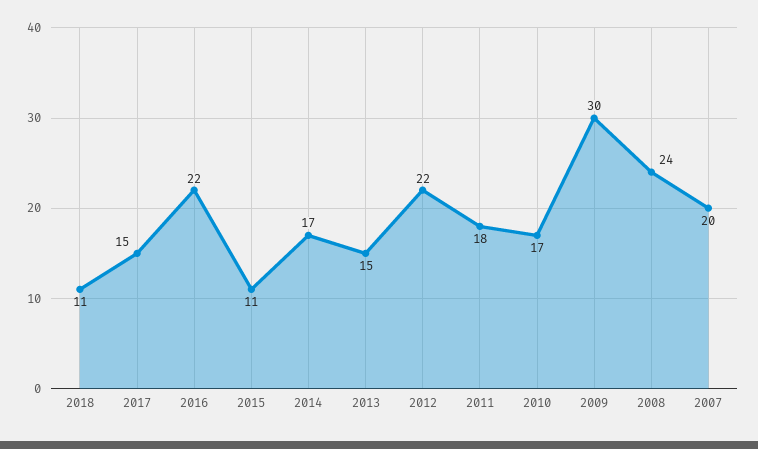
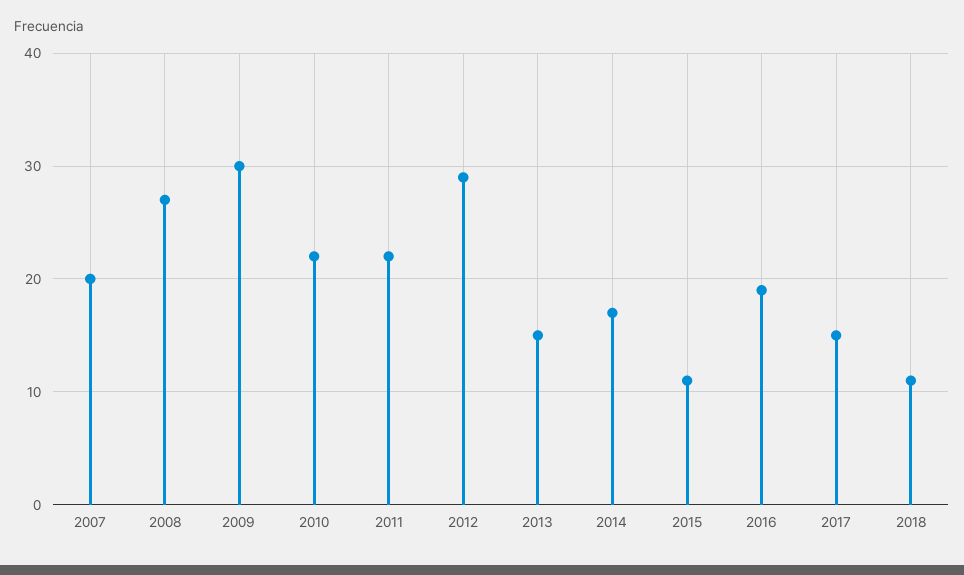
  {
    "2018": 11,
    "2017": 15,
-   "2016": 22,
+   "2016": 19,
    "2015": 11,
    "2014": 17,
    "2013": 15,
-   "2012": 22,
+   "2012": 29,
-   "2011": 18,
+   "2011": 22,
-   "2010": 17,
+   "2010": 22,
    "2009": 30,
-   "2008": 24,
+   "2008": 27,
    "2007": 20
  }

